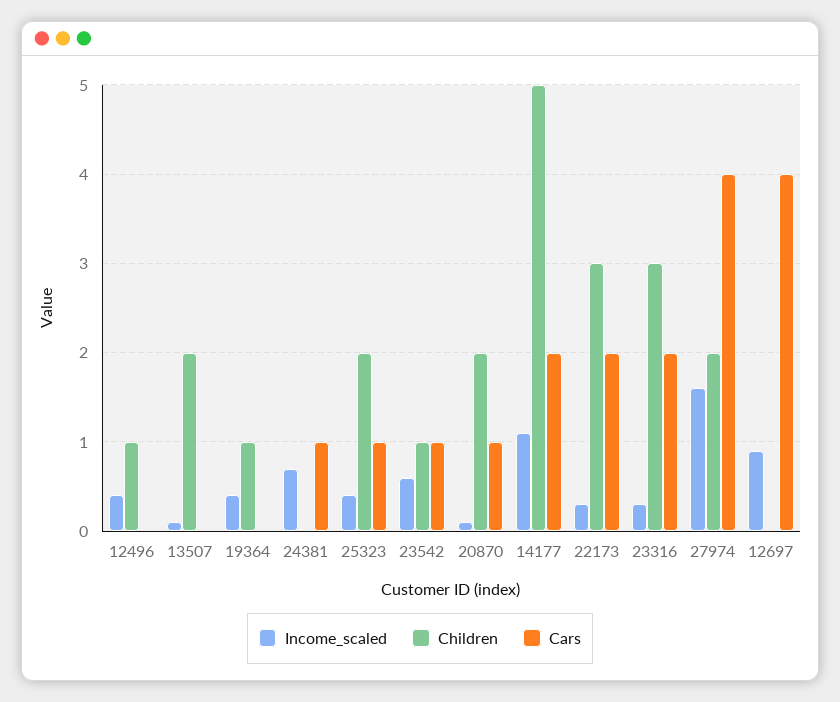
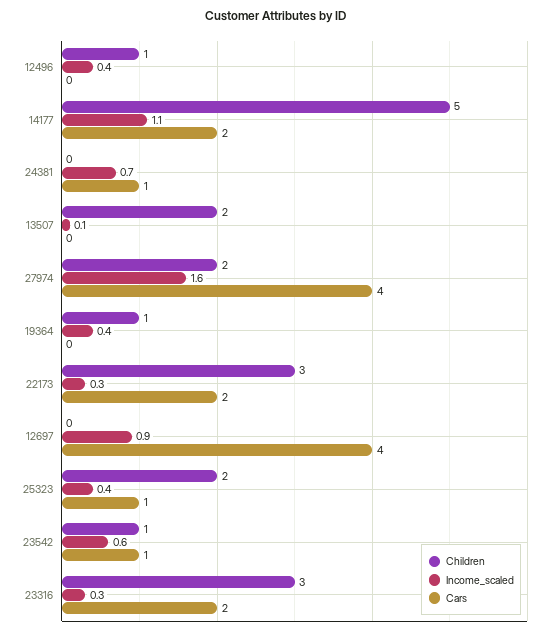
  {
    "Income_scaled": {
      "12496": 0.4,
      "13507": 0.1,
      "19364": 0.4,
      "24381": 0.7,
      "25323": 0.4,
      "23542": 0.6,
-     "20870": 0.1,
      "14177": 1.1,
      "22173": 0.3,
      "23316": 0.3,
      "27974": 1.6,
      "12697": 0.9
    },
    "Children": {
      "12496": 1,
      "13507": 2,
      "19364": 1,
      "24381": 0,
      "25323": 2,
      "23542": 1,
-     "20870": 2,
      "14177": 5,
      "22173": 3,
      "23316": 3,
      "27974": 2,
      "12697": 0
    },
    "Cars": {
      "12496": 0,
      "13507": 0,
      "19364": 0,
      "24381": 1,
      "25323": 1,
      "23542": 1,
-     "20870": 1,
      "14177": 2,
      "22173": 2,
      "23316": 2,
      "27974": 4,
      "12697": 4
    }
  }

